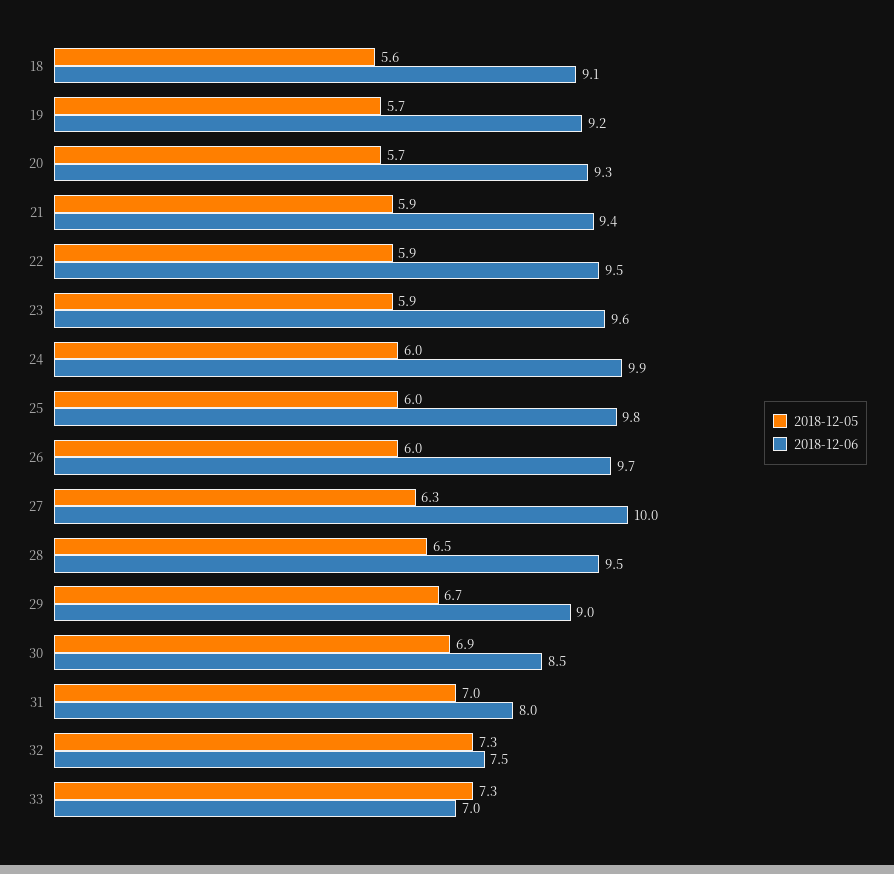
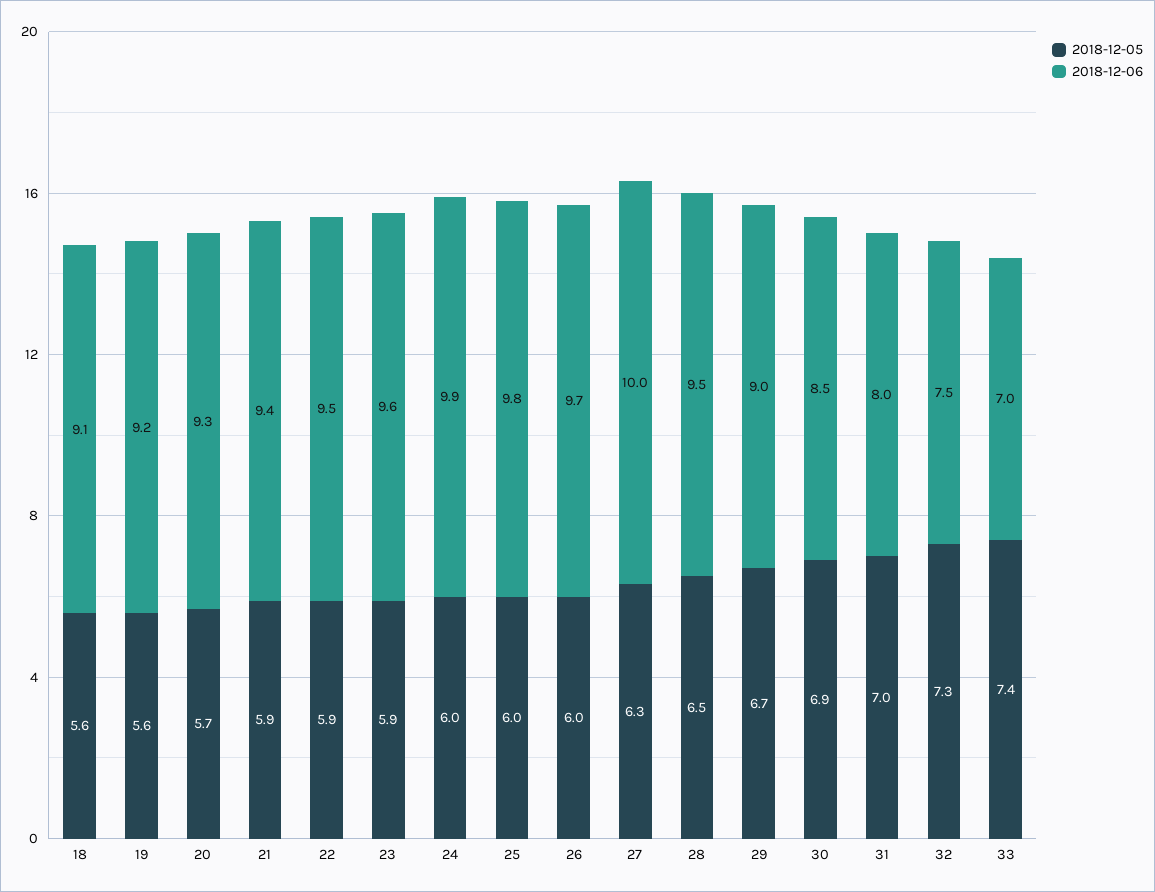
  {
    "2018-12-05": {
      "18": 5.6,
-     "19": 5.7,
+     "19": 5.6,
      "20": 5.7,
      "21": 5.9,
      "22": 5.9,
      "23": 5.9,
      "24": 6,
      "25": 6,
      "26": 6,
      "27": 6.3,
      "28": 6.5,
      "29": 6.7,
      "30": 6.9,
      "31": 7,
      "32": 7.3,
-     "33": 7.3
+     "33": 7.4
    },
    "2018-12-06": {
      "18": 9.1,
      "19": 9.2,
      "20": 9.3,
      "21": 9.4,
      "22": 9.5,
      "23": 9.6,
      "24": 9.9,
      "25": 9.8,
      "26": 9.7,
      "27": 10,
      "28": 9.5,
      "29": 9,
      "30": 8.5,
      "31": 8,
      "32": 7.5,
      "33": 7
    }
  }

